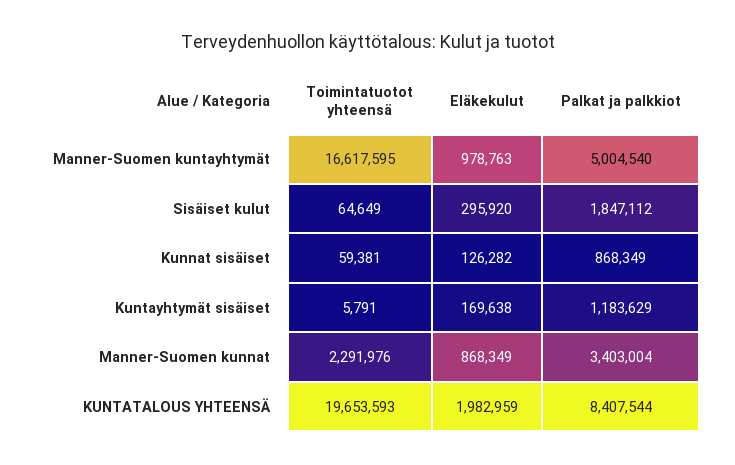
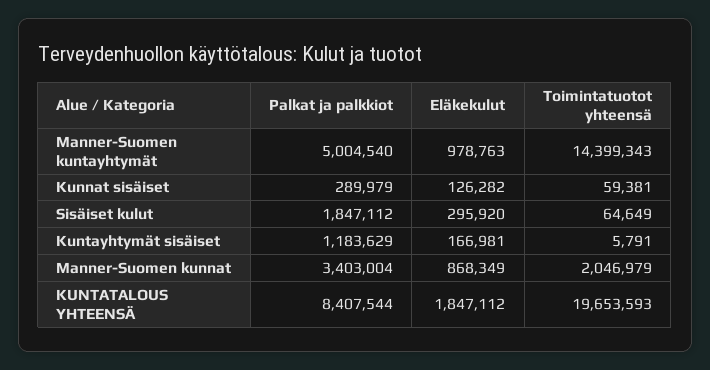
  {
    "Toimintatuotot yhteensä": {
-     "Manner-Suomen kuntayhtymät": 16617595,
+     "Manner-Suomen kuntayhtymät": 14399343,
      "Sisäiset kulut": 64649,
      "Kunnat sisäiset": 59381,
      "Kuntayhtymät sisäiset": 5791,
-     "Manner-Suomen kunnat": 2291976,
+     "Manner-Suomen kunnat": 2046979,
      "KUNTATALOUS YHTEENSÄ": 19653593
    },
    "Eläkekulut": {
      "Manner-Suomen kuntayhtymät": 978763,
      "Sisäiset kulut": 295920,
      "Kunnat sisäiset": 126282,
-     "Kuntayhtymät sisäiset": 169638,
+     "Kuntayhtymät sisäiset": 166981,
      "Manner-Suomen kunnat": 868349,
-     "KUNTATALOUS YHTEENSÄ": 1982959
+     "KUNTATALOUS YHTEENSÄ": 1847112
    },
    "Palkat ja palkkiot": {
      "Manner-Suomen kuntayhtymät": 5004540,
      "Sisäiset kulut": 1847112,
-     "Kunnat sisäiset": 868349,
+     "Kunnat sisäiset": 289979,
      "Kuntayhtymät sisäiset": 1183629,
      "Manner-Suomen kunnat": 3403004,
      "KUNTATALOUS YHTEENSÄ": 8407544
    }
  }

